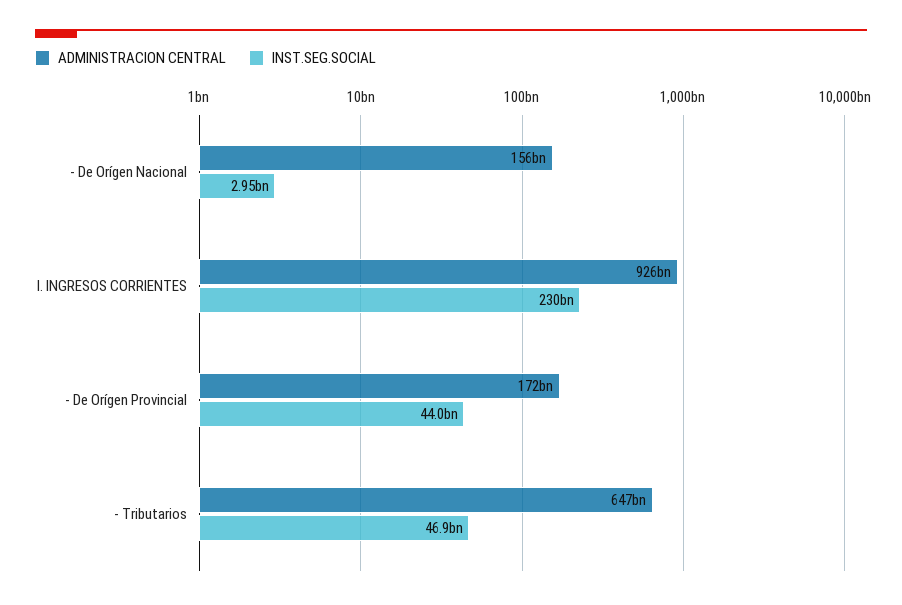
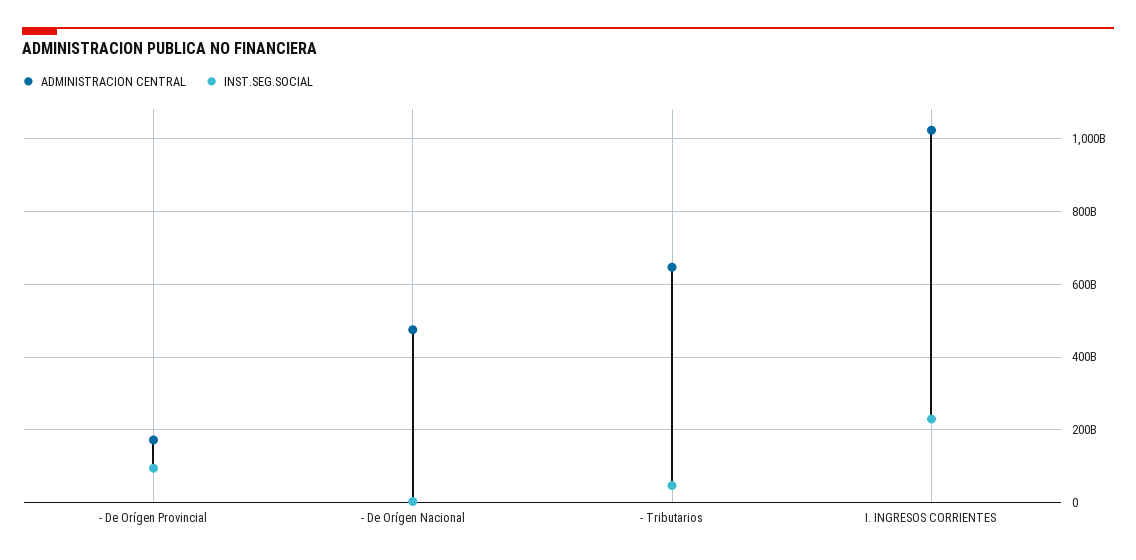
  {
    "ADMINISTRACION CENTRAL": {
-     "- De Orígen Nacional": 156000000000,
+     "- De Orígen Nacional": 480000000000,
-     "I. INGRESOS CORRIENTES": 926000000000,
+     "I. INGRESOS CORRIENTES": 1020000000000,
      "- De Orígen Provincial": 172000000000,
      "- Tributarios": 647000000000
    },
    "INST.SEG.SOCIAL": {
      "- De Orígen Nacional": 2950000000,
      "I. INGRESOS CORRIENTES": 230000000000,
-     "- De Orígen Provincial": 44000000000,
+     "- De Orígen Provincial": 100000000000,
      "- Tributarios": 46900000000
    }
  }

